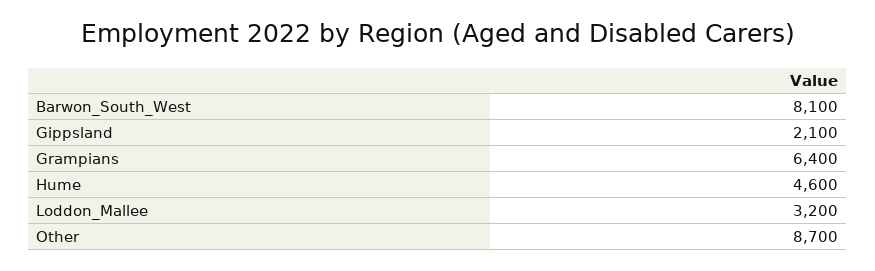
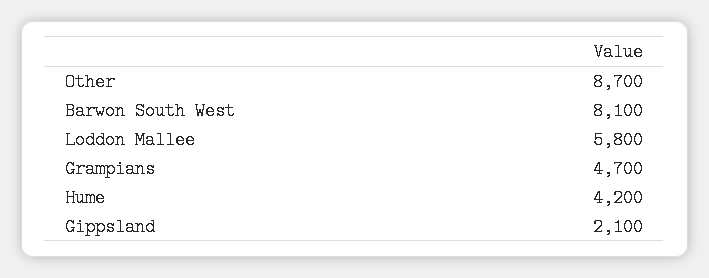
  {
    "Barwon_South_West": 8100,
    "Gippsland": 2100,
-   "Grampians": 6400,
+   "Grampians": 4700,
-   "Hume": 4600,
+   "Hume": 4200,
-   "Loddon_Mallee": 3200,
+   "Loddon_Mallee": 5800,
    "Other": 8700
  }

